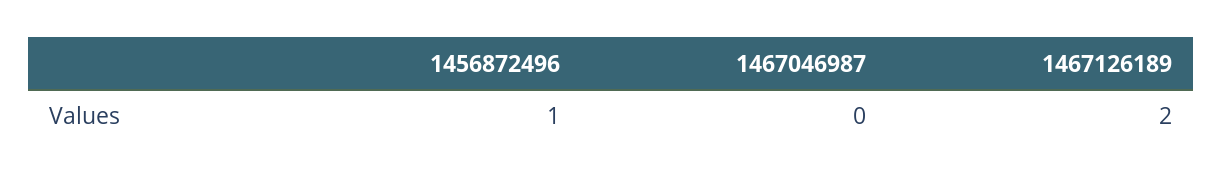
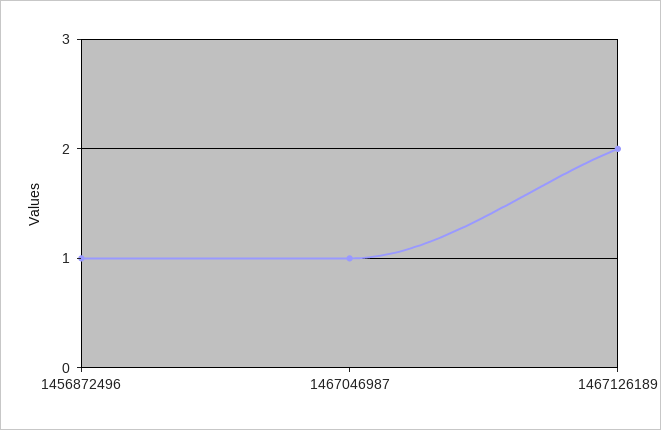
  {
    "1456872496": 1,
-   "1467046987": 0,
+   "1467046987": 1,
    "1467126189": 2
  }

